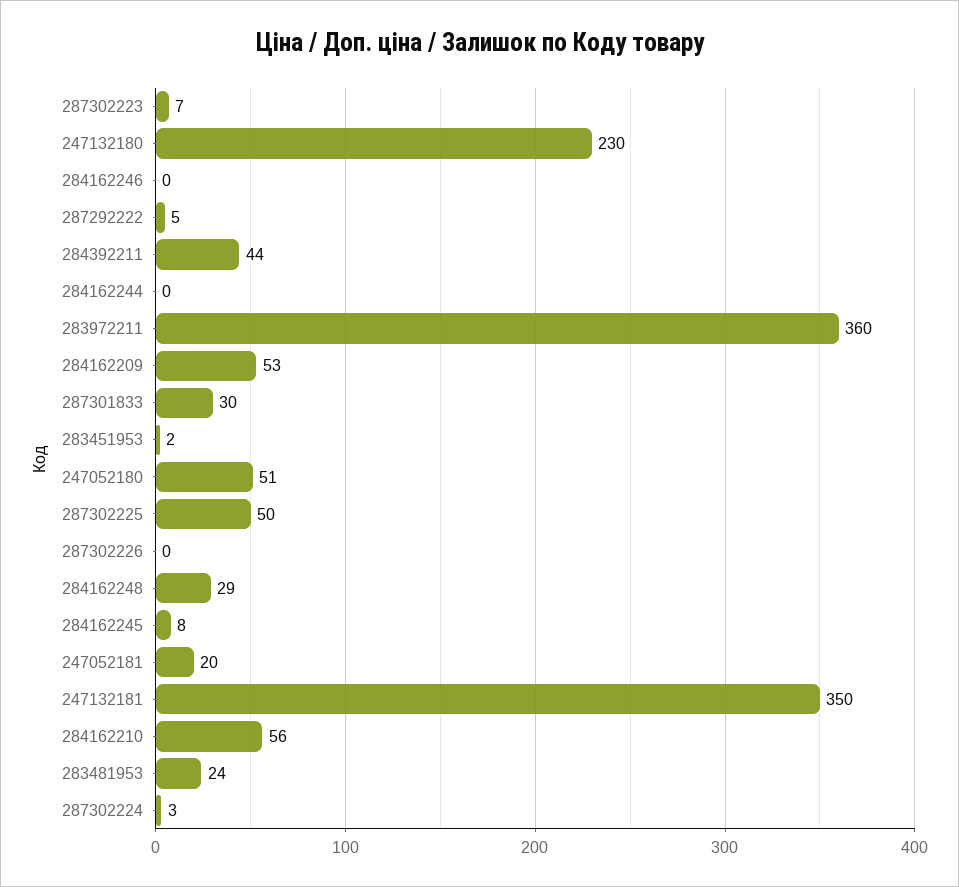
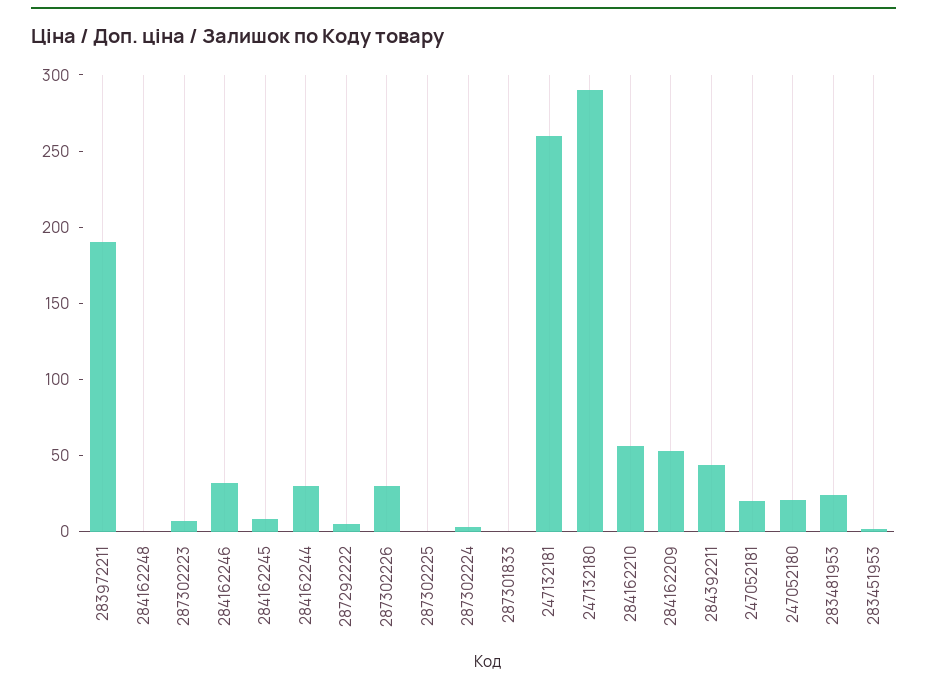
  {
    "287302223": 7,
-   "247132180": 230,
+   "247132180": 290,
-   "284162246": 0,
+   "284162246": 30,
    "287292222": 5,
    "284392211": 44,
-   "284162244": 0,
+   "284162244": 30,
-   "283972211": 360,
+   "283972211": 190,
    "284162209": 53,
-   "287301833": 30,
+   "287301833": 0,
    "283451953": 2,
-   "247052180": 51,
+   "247052180": 20,
-   "287302225": 50,
+   "287302225": 0,
-   "287302226": 0,
+   "287302226": 30,
-   "284162248": 29,
+   "284162248": 0,
    "284162245": 8,
    "247052181": 20,
-   "247132181": 350,
+   "247132181": 260,
    "284162210": 56,
    "283481953": 24,
    "287302224": 3
  }

